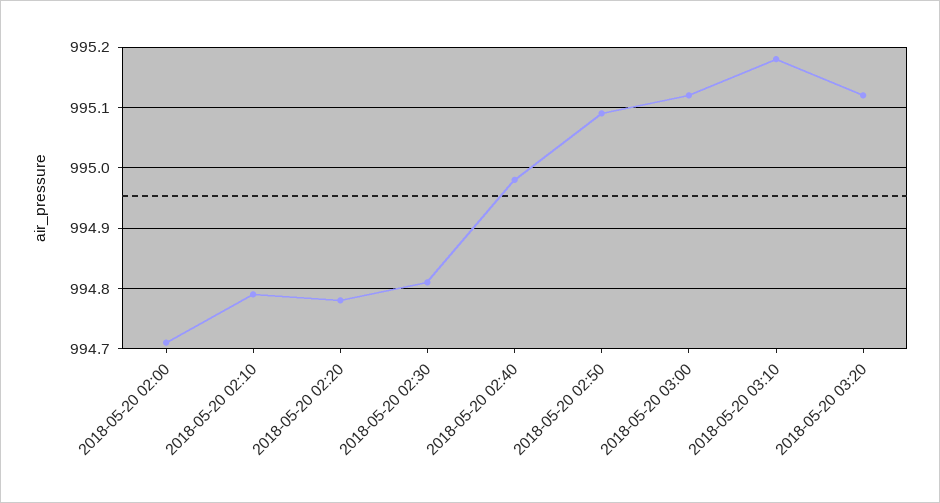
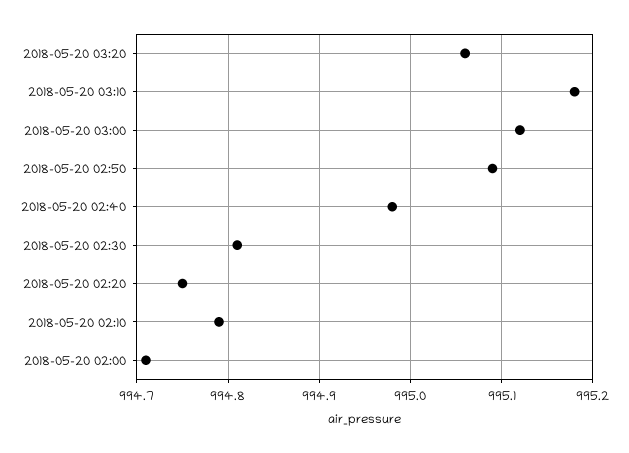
  {
    "2018-05-20 02:00": 994.71,
    "2018-05-20 02:10": 994.79,
-   "2018-05-20 02:20": 994.78,
+   "2018-05-20 02:20": 994.75,
    "2018-05-20 02:30": 994.81,
    "2018-05-20 02:40": 994.98,
    "2018-05-20 02:50": 995.09,
    "2018-05-20 03:00": 995.12,
    "2018-05-20 03:10": 995.18,
-   "2018-05-20 03:20": 995.12
+   "2018-05-20 03:20": 995.06
  }

